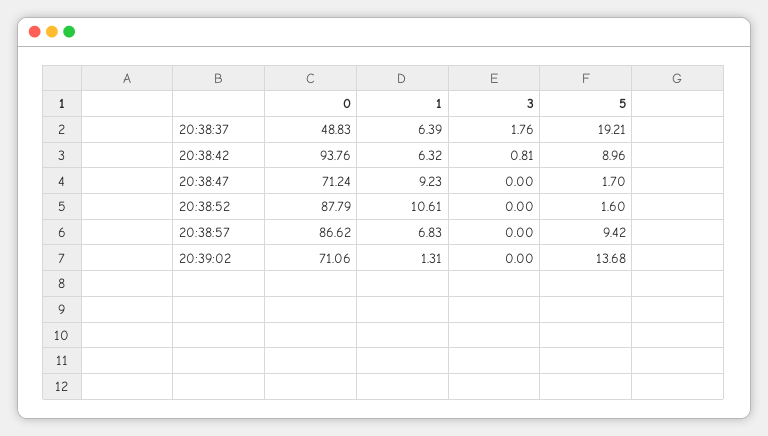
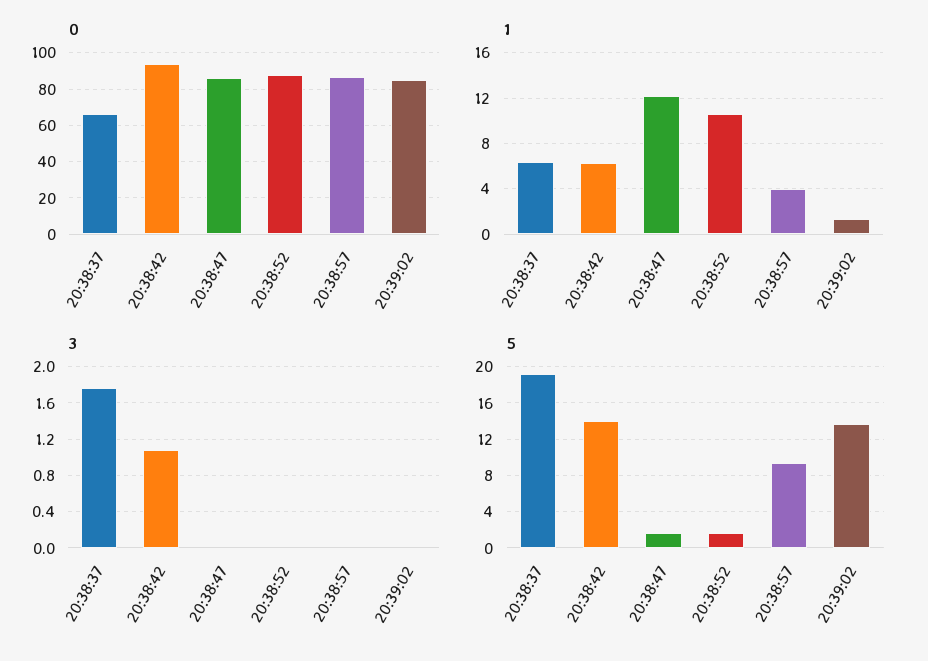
  {
    "0": {
-     "20:38:37": 48.83,
+     "20:38:37": 65,
      "20:38:42": 93.76,
-     "20:38:47": 71.24,
+     "20:38:47": 85,
      "20:38:52": 87.79,
      "20:38:57": 86.62,
-     "20:39:02": 71.06
+     "20:39:02": 85
    },
    "1": {
      "20:38:37": 6.39,
      "20:38:42": 6.32,
-     "20:38:47": 9.23,
+     "20:38:47": 12,
      "20:38:52": 10.61,
-     "20:38:57": 6.83,
+     "20:38:57": 4,
      "20:39:02": 1.31
    },
    "3": {
      "20:38:37": 1.76,
-     "20:38:42": 0.81,
+     "20:38:42": 1.1,
      "20:38:47": 0,
      "20:38:52": 0,
      "20:38:57": 0,
      "20:39:02": 0
    },
    "5": {
      "20:38:37": 19.21,
-     "20:38:42": 8.96,
+     "20:38:42": 14,
      "20:38:47": 1.7,
      "20:38:52": 1.6,
      "20:38:57": 9.42,
      "20:39:02": 13.68
    }
  }

